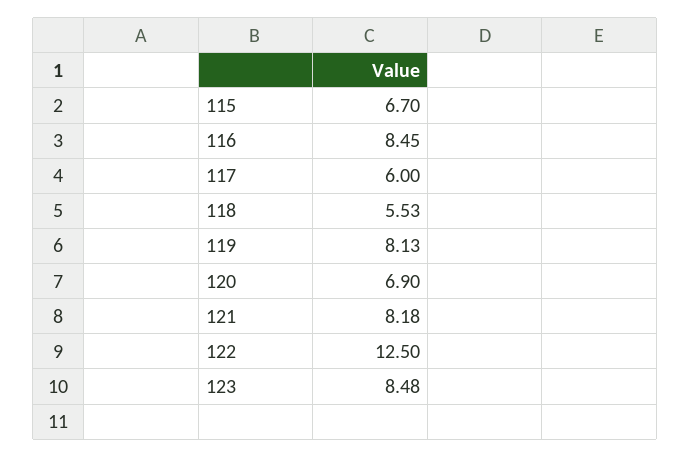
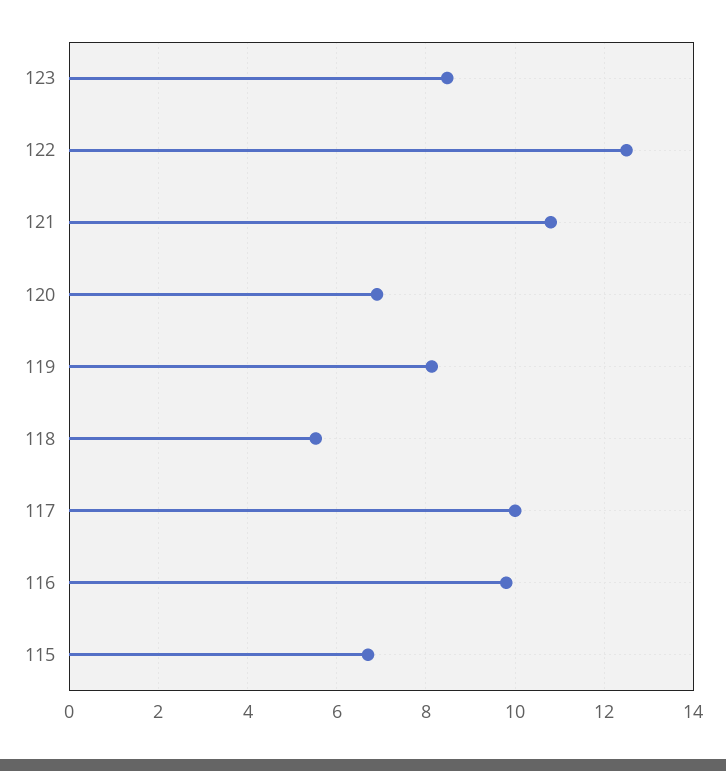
  {
    "115": 6.7,
-   "116": 8.45,
+   "116": 9.8,
-   "117": 6,
+   "117": 10,
    "118": 5.53,
    "119": 8.13,
    "120": 6.9,
-   "121": 8.18,
+   "121": 10.8,
    "122": 12.5,
    "123": 8.48
  }

